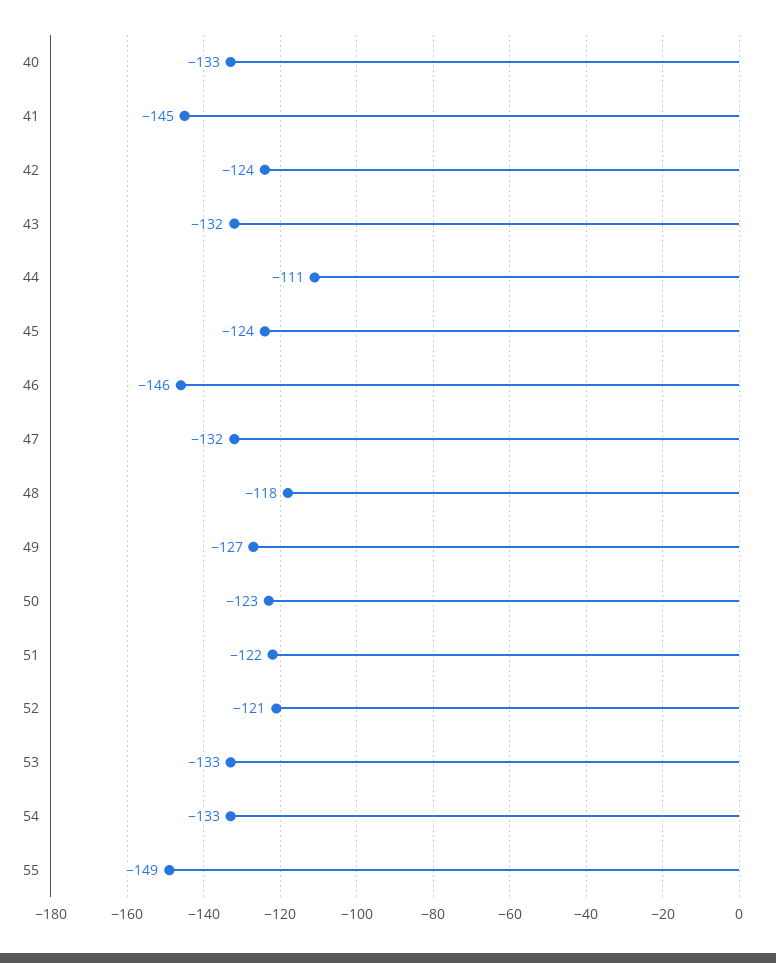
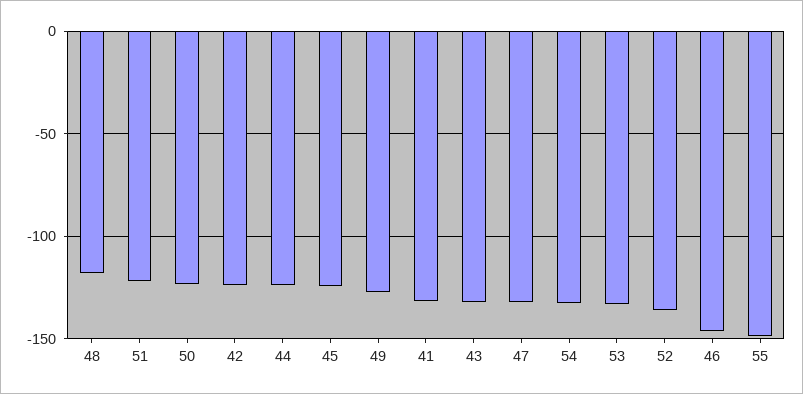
  {
-   "40": -133,
-   "41": -145,
+   "41": -130,
    "42": -124,
    "43": -132,
-   "44": -111,
+   "44": -125,
    "45": -124,
    "46": -146,
    "47": -132,
    "48": -118,
    "49": -127,
    "50": -123,
    "51": -122,
-   "52": -121,
+   "52": -135,
    "53": -133,
    "54": -133,
    "55": -149
  }

